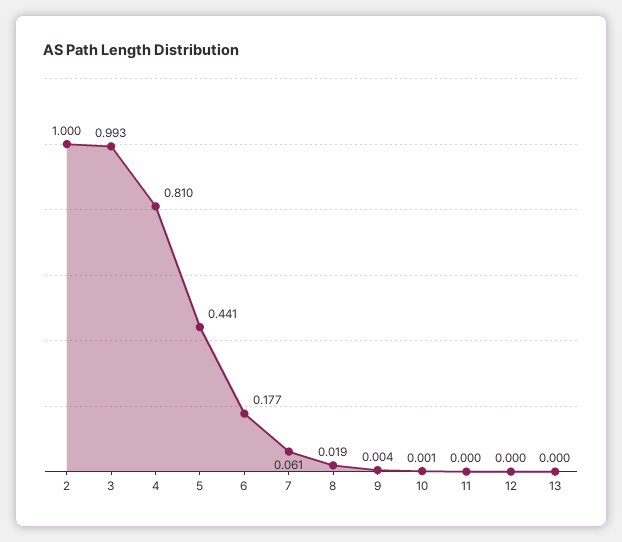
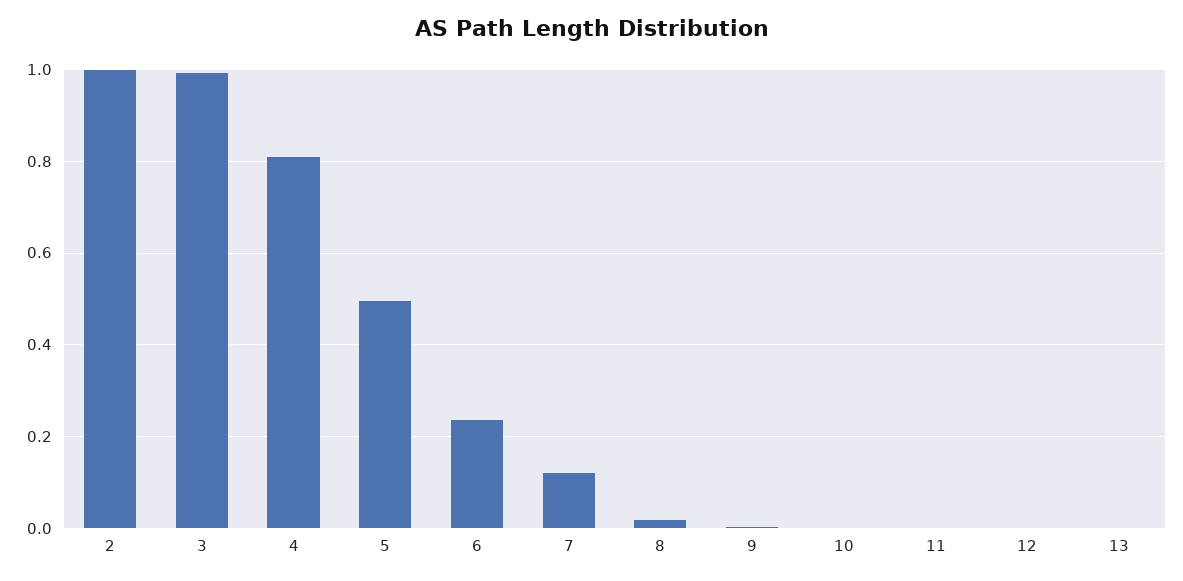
  {
    "2": 1,
    "3": 0.993,
    "4": 0.81,
-   "5": 0.441,
+   "5": 0.5,
-   "6": 0.177,
+   "6": 0.24,
-   "7": 0.061,
+   "7": 0.12,
    "8": 0.019,
    "9": 0.004,
    "10": 0.001,
    "11": 0,
    "12": 0,
    "13": 0
  }

